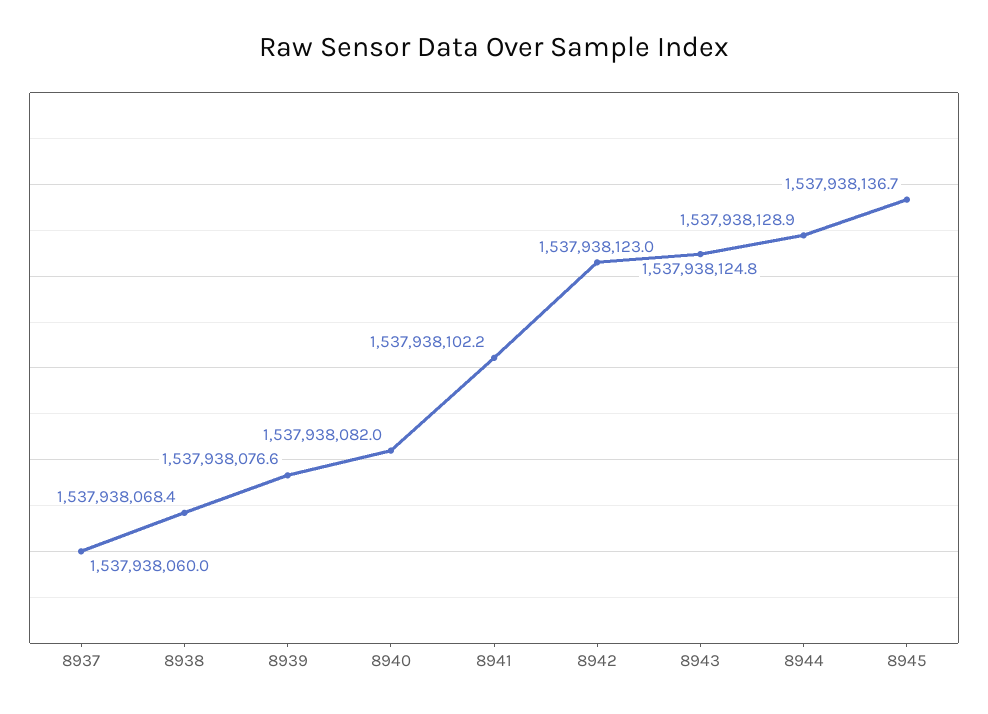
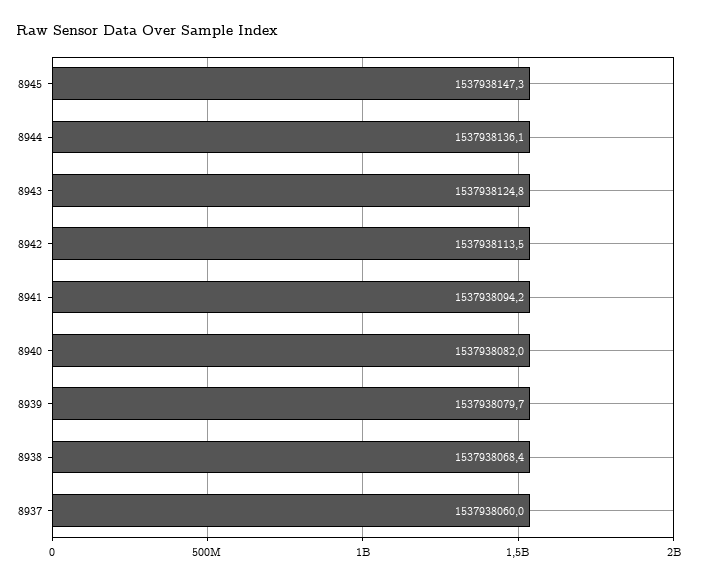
  {
    "8937": 1537938060,
    "8938": 1537938068.4,
-   "8939": 1537938076.6,
+   "8939": 1537938079.7,
    "8940": 1537938082,
-   "8941": 1537938102.2,
+   "8941": 1537938094.2,
-   "8942": 1537938123,
+   "8942": 1537938113.5,
    "8943": 1537938124.8,
-   "8944": 1537938128.9,
+   "8944": 1537938136.1,
-   "8945": 1537938136.7
+   "8945": 1537938147.3
  }

